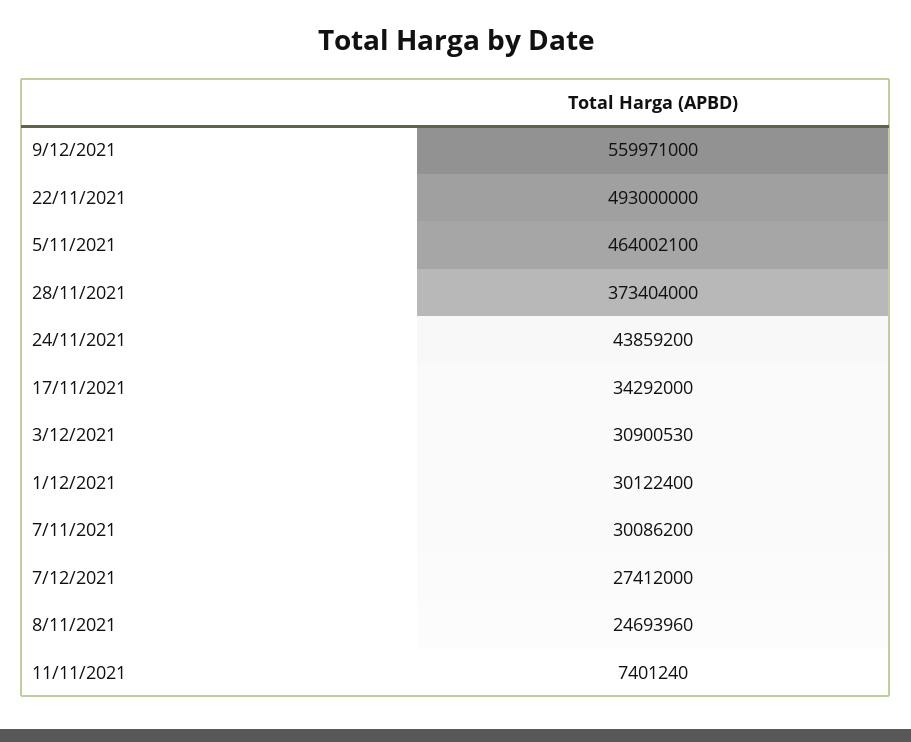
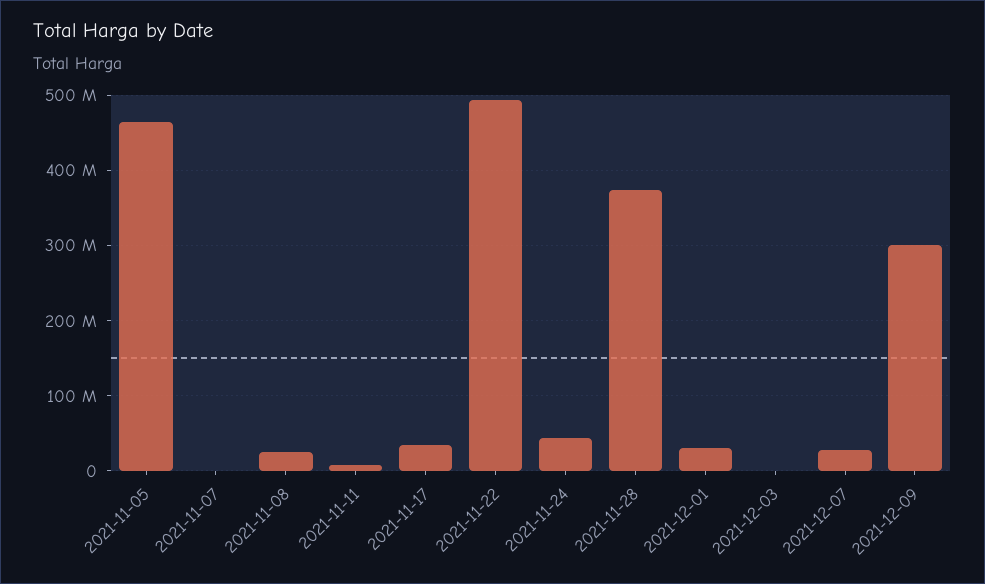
  {
-   "9/12/2021": 559971000,
+   "9/12/2021": 300000000,
    "22/11/2021": 493000000,
    "5/11/2021": 464002100,
    "28/11/2021": 373404000,
    "24/11/2021": 43859200,
    "17/11/2021": 34292000,
-   "3/12/2021": 30900530,
+   "3/12/2021": 0,
    "1/12/2021": 30122400,
-   "7/11/2021": 30086200,
+   "7/11/2021": 0,
    "7/12/2021": 27412000,
    "8/11/2021": 24693960,
    "11/11/2021": 7401240
  }

